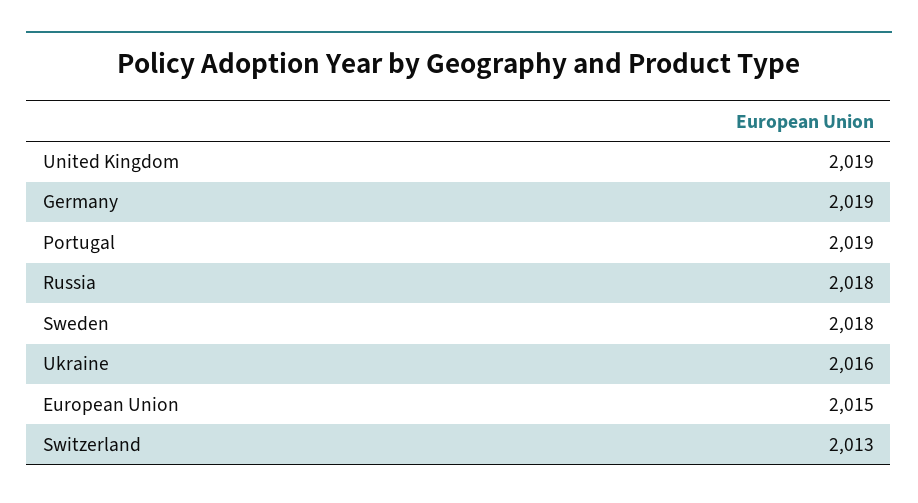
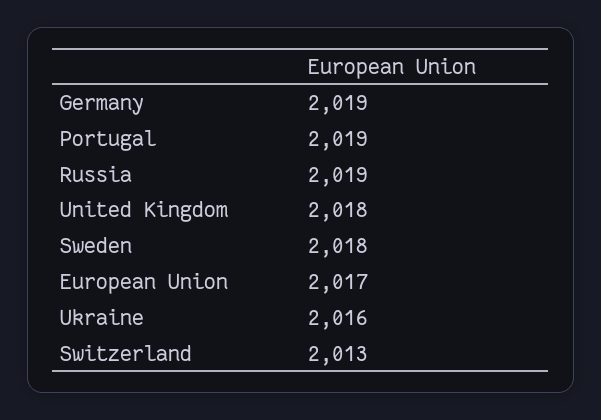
  {
-   "United Kingdom": 2019,
+   "United Kingdom": 2018,
    "Germany": 2019,
    "Portugal": 2019,
-   "Russia": 2018,
+   "Russia": 2019,
    "Sweden": 2018,
    "Ukraine": 2016,
-   "European Union": 2015,
+   "European Union": 2017,
    "Switzerland": 2013
  }

